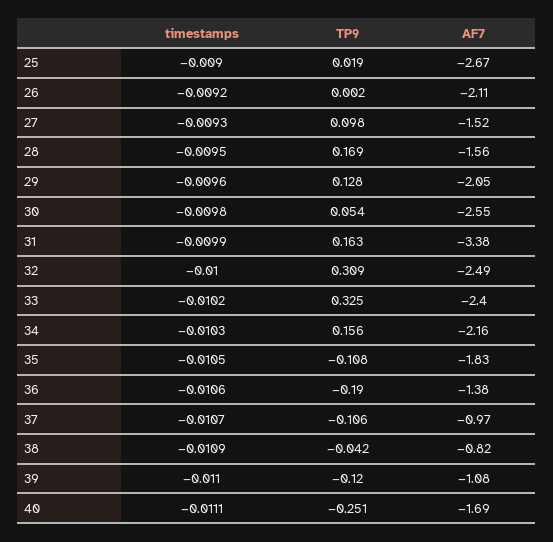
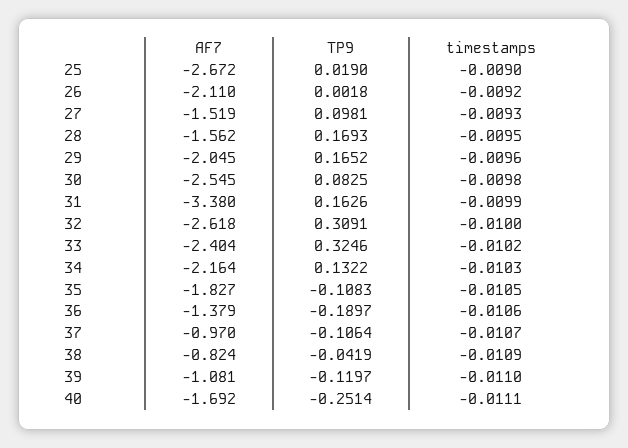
  {
    "timestamps": {
      "25": -0.009,
      "26": -0.0092,
      "27": -0.0093,
      "28": -0.0095,
      "29": -0.0096,
      "30": -0.0098,
      "31": -0.0099,
      "32": -0.01,
      "33": -0.0102,
      "34": -0.0103,
      "35": -0.0105,
      "36": -0.0106,
      "37": -0.0107,
      "38": -0.0109,
      "39": -0.011,
      "40": -0.0111
    },
    "TP9": {
      "25": 0.019,
      "26": 0.0018,
      "27": 0.0981,
      "28": 0.1693,
-     "29": 0.128,
+     "29": 0.1652,
-     "30": 0.054,
+     "30": 0.0825,
      "31": 0.1626,
      "32": 0.3091,
      "33": 0.3246,
-     "34": 0.156,
+     "34": 0.1322,
      "35": -0.1083,
      "36": -0.1897,
      "37": -0.1064,
      "38": -0.0419,
      "39": -0.1197,
      "40": -0.2514
    },
    "AF7": {
      "25": -2.672,
      "26": -2.11,
      "27": -1.519,
      "28": -1.562,
      "29": -2.045,
      "30": -2.545,
      "31": -3.38,
-     "32": -2.49,
+     "32": -2.618,
      "33": -2.404,
      "34": -2.164,
      "35": -1.827,
      "36": -1.379,
      "37": -0.97,
      "38": -0.824,
      "39": -1.081,
      "40": -1.692
    }
  }

